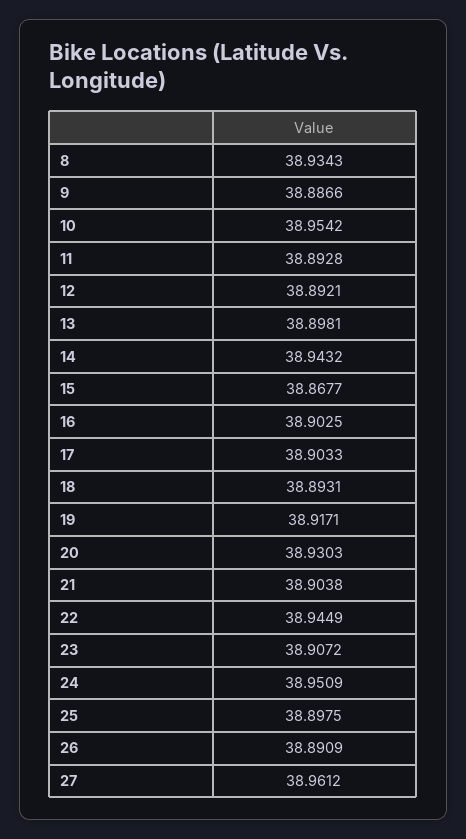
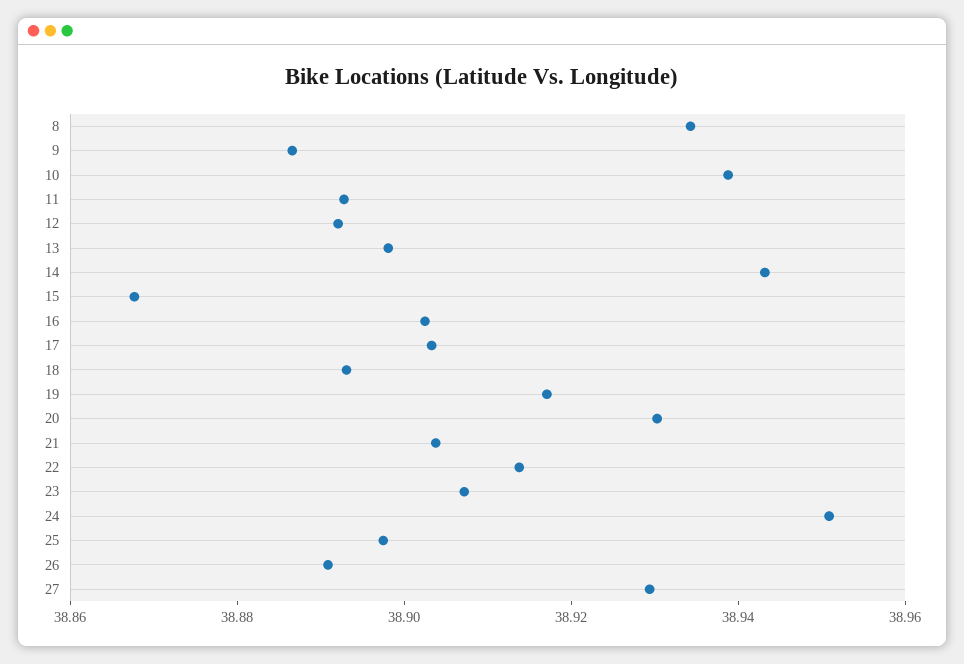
  {
    "8": 38.9343,
    "9": 38.8866,
-   "10": 38.9542,
+   "10": 38.94,
    "11": 38.8928,
    "12": 38.8921,
    "13": 38.8981,
    "14": 38.9432,
    "15": 38.8677,
    "16": 38.9025,
    "17": 38.9033,
    "18": 38.8931,
    "19": 38.9171,
    "20": 38.9303,
    "21": 38.9038,
-   "22": 38.9449,
+   "22": 38.915,
    "23": 38.9072,
    "24": 38.9509,
    "25": 38.8975,
    "26": 38.8909,
-   "27": 38.9612
+   "27": 38.93
  }

